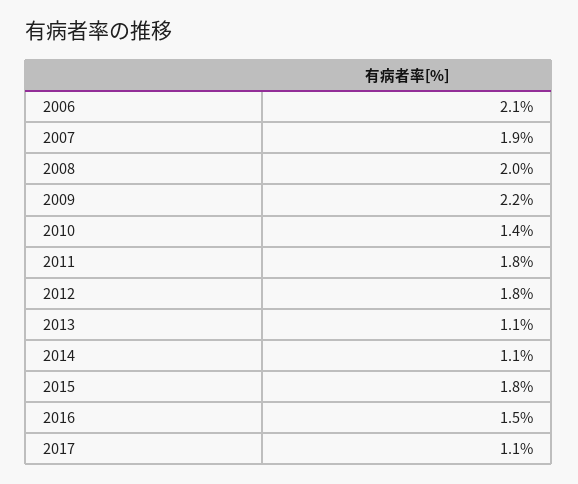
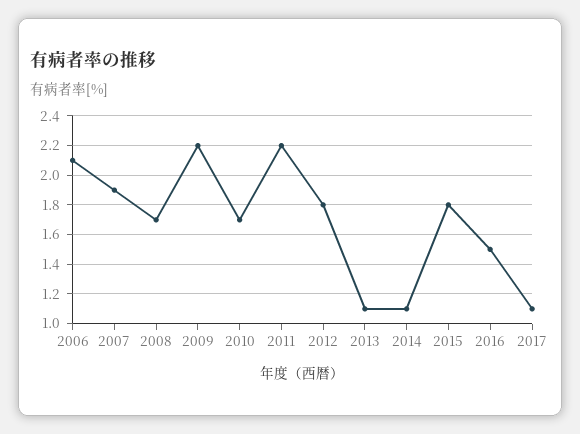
  {
    "2006": 2.1,
    "2007": 1.9,
-   "2008": 2,
+   "2008": 1.7,
    "2009": 2.2,
-   "2010": 1.4,
+   "2010": 1.7,
-   "2011": 1.8,
+   "2011": 2.2,
    "2012": 1.8,
    "2013": 1.1,
    "2014": 1.1,
    "2015": 1.8,
    "2016": 1.5,
    "2017": 1.1
  }

